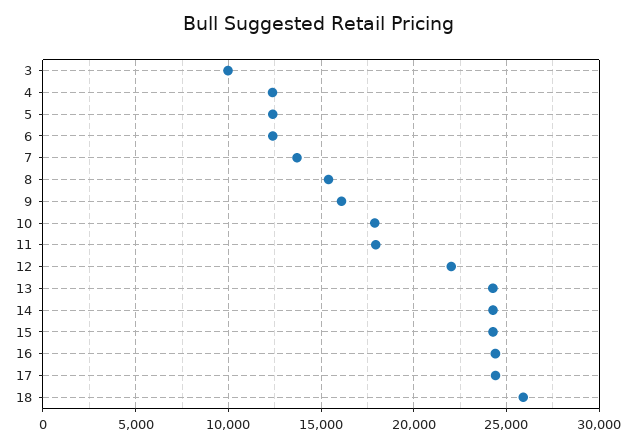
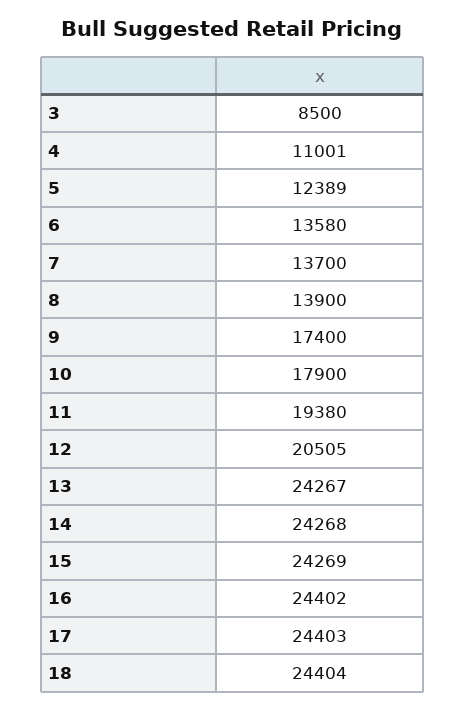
  {
-   "3": 10000,
+   "3": 8500,
-   "4": 12500,
+   "4": 11001,
    "5": 12389,
-   "6": 12500,
+   "6": 13580,
    "7": 13700,
-   "8": 15500,
+   "8": 13900,
-   "9": 16000,
+   "9": 17400,
    "10": 17900,
-   "11": 18000,
+   "11": 19380,
-   "12": 22000,
+   "12": 20505,
    "13": 24267,
    "14": 24268,
    "15": 24269,
    "16": 24402,
    "17": 24403,
-   "18": 26000
+   "18": 24404
  }

